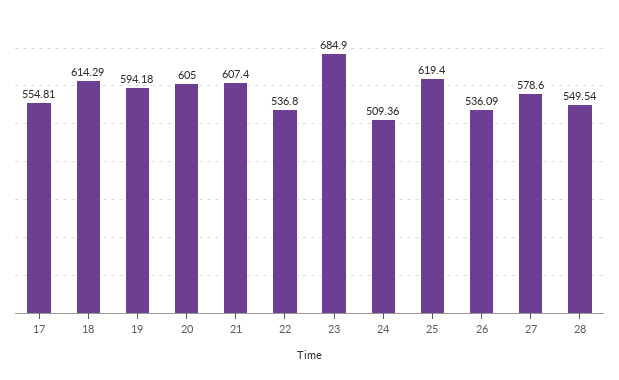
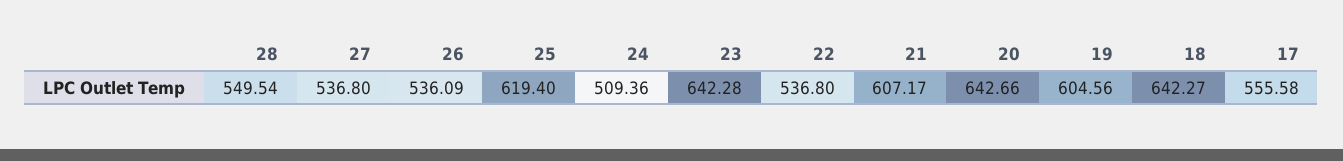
  {
-   "17": 554.81,
+   "17": 555.58,
-   "18": 614.29,
+   "18": 642.27,
-   "19": 594.18,
+   "19": 604.56,
-   "20": 605,
+   "20": 642.66,
-   "21": 607.4,
+   "21": 607.17,
    "22": 536.8,
-   "23": 684.9,
+   "23": 642.28,
    "24": 509.36,
    "25": 619.4,
    "26": 536.09,
-   "27": 578.6,
+   "27": 536.8,
    "28": 549.54
  }

